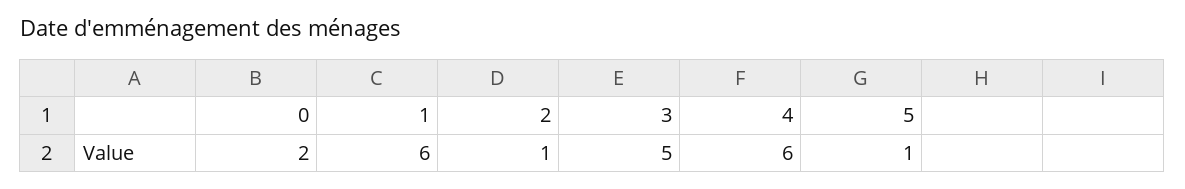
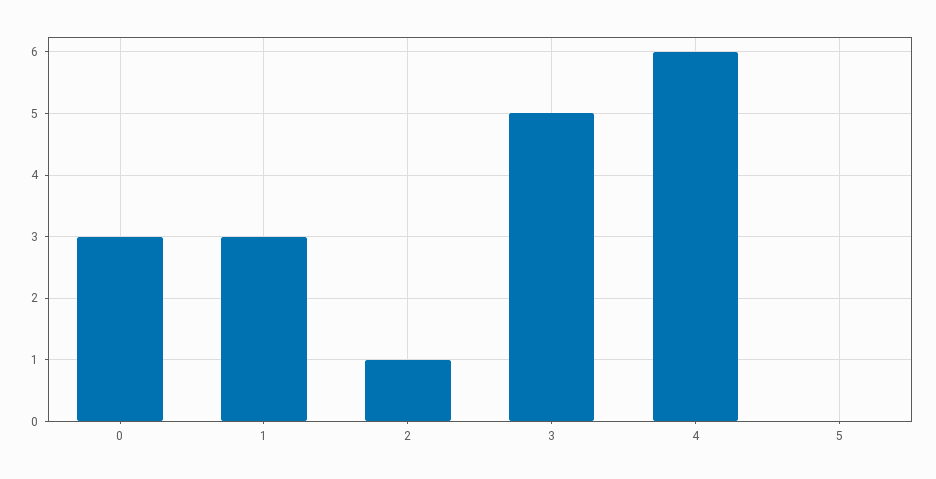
  {
-   "0": 2,
+   "0": 3,
-   "1": 6,
+   "1": 3,
    "2": 1,
    "3": 5,
    "4": 6,
-   "5": 1
+   "5": 0
  }

